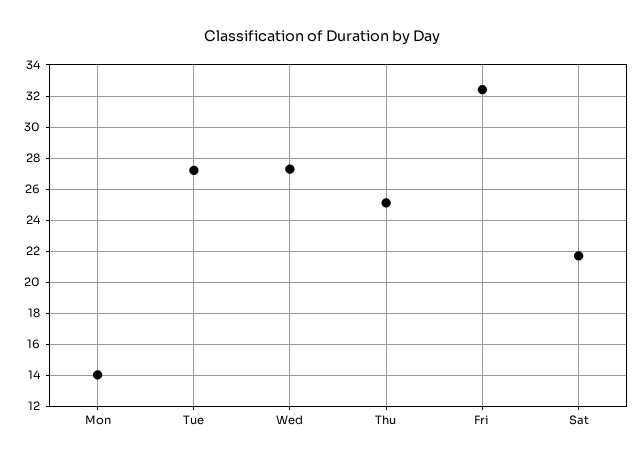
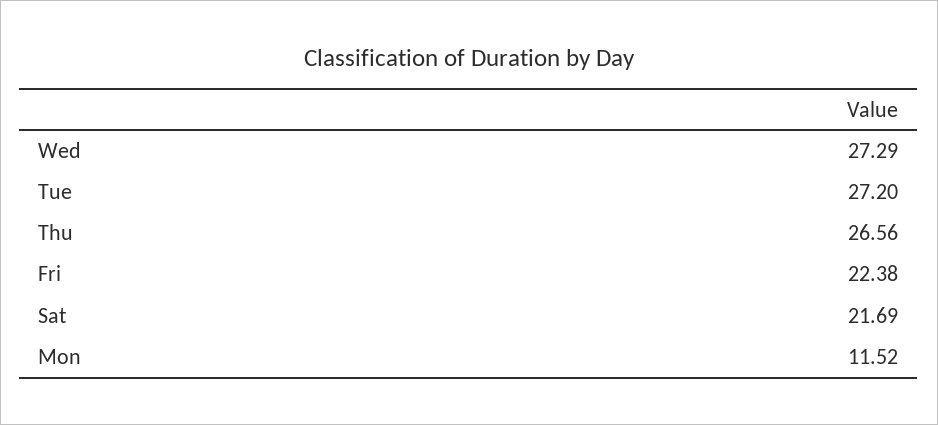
  {
-   "Mon": 14,
+   "Mon": 11.52,
    "Tue": 27.2,
    "Wed": 27.29,
-   "Thu": 25,
+   "Thu": 26.56,
-   "Fri": 32.5,
+   "Fri": 22.38,
    "Sat": 21.69
  }

